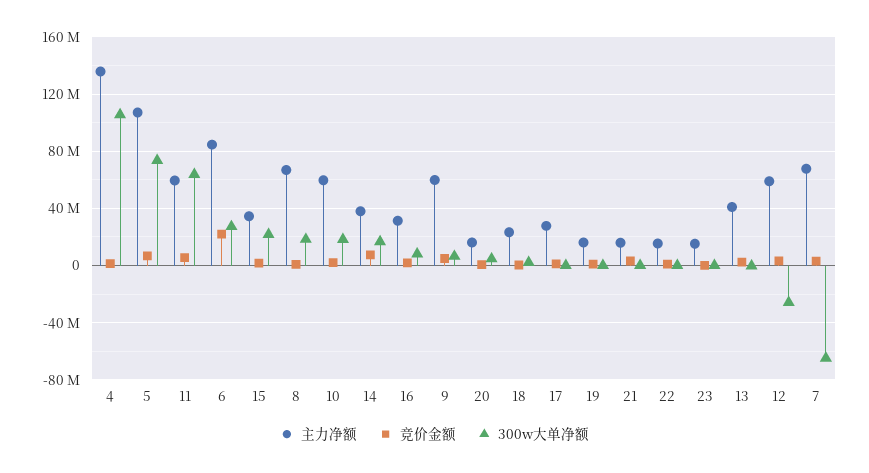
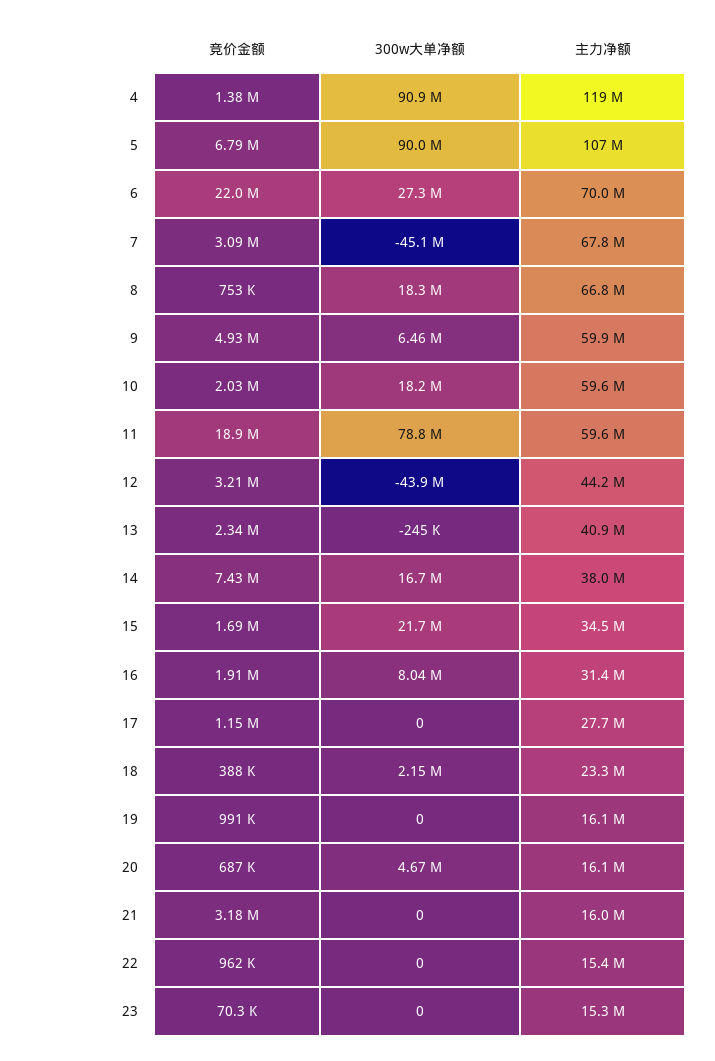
  {
    "主力净额": {
-     "4": 135000000,
+     "4": 119000000,
      "5": 107000000,
      "11": 59600000,
-     "6": 85000000,
+     "6": 70000000,
      "15": 34500000,
      "8": 66800000,
      "10": 59600000,
      "14": 38000000,
      "16": 31400000,
      "9": 59900000,
      "20": 16100000,
      "18": 23300000,
      "17": 27700000,
      "19": 16100000,
      "21": 16000000,
      "22": 15400000,
      "23": 15300000,
      "13": 40900000,
-     "12": 60000000,
+     "12": 44200000,
      "7": 67800000
    },
    "竞价金额": {
      "4": 1380000,
      "5": 6790000,
-     "11": 5000000,
+     "11": 18900000,
      "6": 22000000,
      "15": 1690000,
      "8": 753000,
      "10": 2030000,
      "14": 7430000,
      "16": 1910000,
      "9": 4930000,
      "20": 687000,
      "18": 388000,
      "17": 1150000,
      "19": 991000,
      "21": 3180000,
      "22": 962000,
      "23": 70300,
      "13": 2340000,
      "12": 3210000,
      "7": 3090000
    },
    "300w大单净额": {
-     "4": 105000000,
+     "4": 90900000,
-     "5": 75000000,
+     "5": 90000000,
-     "11": 65000000,
+     "11": 78800000,
      "6": 27300000,
      "15": 21700000,
      "8": 18300000,
      "10": 18200000,
      "14": 16700000,
      "16": 8040000,
      "9": 6460000,
      "20": 4670000,
      "18": 2150000,
      "17": 0,
      "19": 0,
      "21": 0,
      "22": 0,
      "23": 0,
      "13": -245000,
-     "12": -25000000,
+     "12": -43900000,
-     "7": -65000000
+     "7": -45100000
    }
  }

